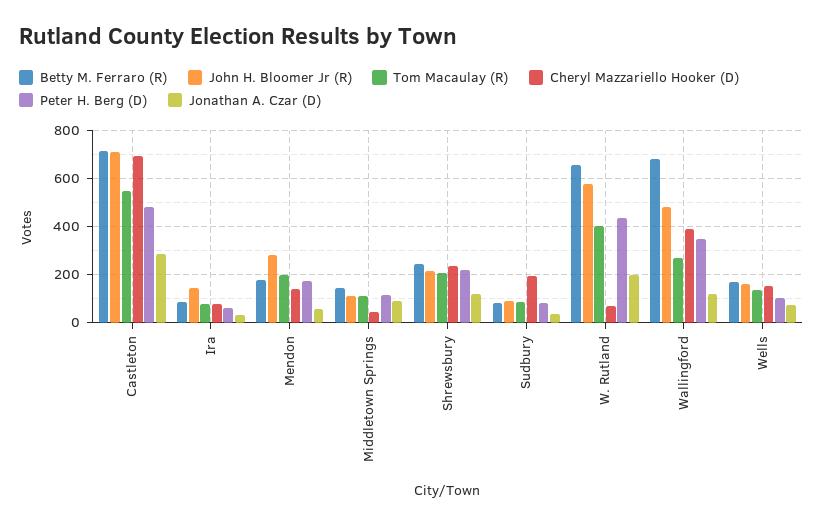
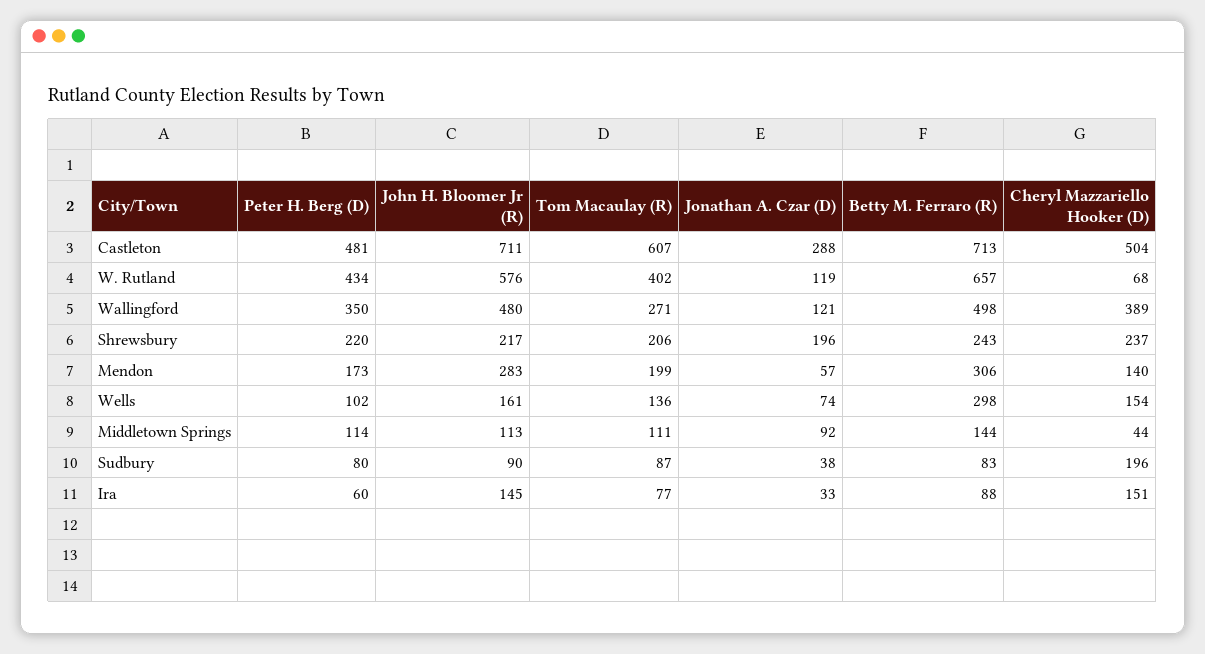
  {
    "Betty M. Ferraro (R)": {
      "Castleton": 713,
      "Ira": 88,
-     "Mendon": 175,
+     "Mendon": 306,
      "Middletown Springs": 144,
      "Shrewsbury": 243,
      "Sudbury": 83,
      "W. Rutland": 657,
-     "Wallingford": 675,
+     "Wallingford": 498,
-     "Wells": 175
+     "Wells": 298
    },
    "John H. Bloomer Jr (R)": {
      "Castleton": 711,
      "Ira": 145,
      "Mendon": 283,
      "Middletown Springs": 113,
      "Shrewsbury": 217,
      "Sudbury": 90,
      "W. Rutland": 576,
      "Wallingford": 480,
      "Wells": 161
    },
    "Tom Macaulay (R)": {
-     "Castleton": 550,
+     "Castleton": 607,
      "Ira": 77,
      "Mendon": 199,
      "Middletown Springs": 111,
      "Shrewsbury": 206,
      "Sudbury": 87,
      "W. Rutland": 402,
      "Wallingford": 271,
      "Wells": 136
    },
    "Cheryl Mazzariello Hooker (D)": {
-     "Castleton": 700,
+     "Castleton": 504,
-     "Ira": 75,
+     "Ira": 151,
      "Mendon": 140,
      "Middletown Springs": 44,
      "Shrewsbury": 237,
      "Sudbury": 196,
      "W. Rutland": 68,
      "Wallingford": 389,
      "Wells": 154
    },
    "Peter H. Berg (D)": {
      "Castleton": 481,
      "Ira": 60,
      "Mendon": 173,
      "Middletown Springs": 114,
      "Shrewsbury": 220,
      "Sudbury": 80,
      "W. Rutland": 434,
      "Wallingford": 350,
      "Wells": 102
    },
    "Jonathan A. Czar (D)": {
      "Castleton": 288,
      "Ira": 33,
      "Mendon": 57,
      "Middletown Springs": 92,
-     "Shrewsbury": 125,
+     "Shrewsbury": 196,
      "Sudbury": 38,
-     "W. Rutland": 200,
+     "W. Rutland": 119,
      "Wallingford": 121,
      "Wells": 74
    }
  }

